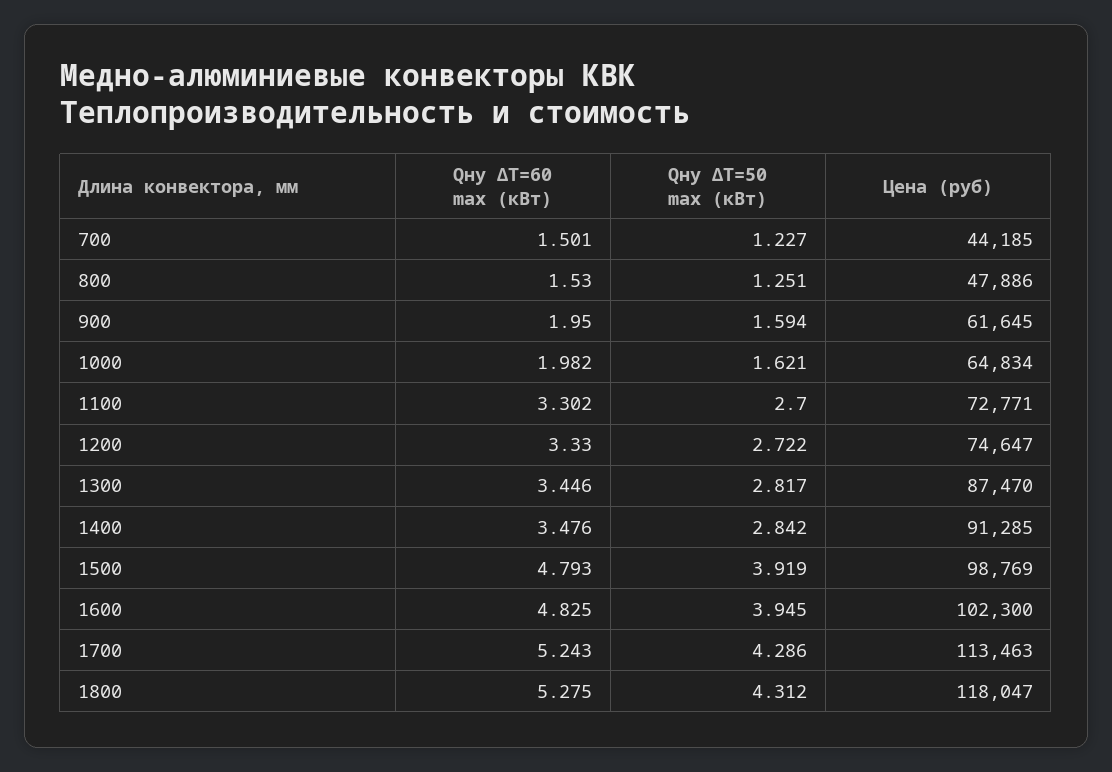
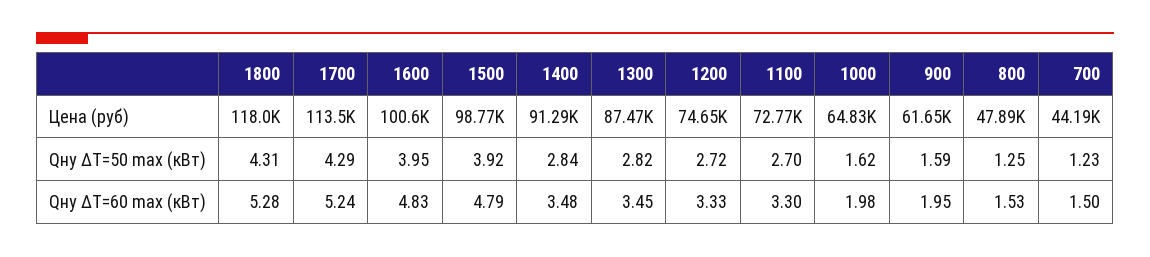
  {
    "Qну ΔT=60 max (кВт)": {
      "700": 1.501,
      "800": 1.53,
      "900": 1.95,
      "1000": 1.982,
      "1100": 3.302,
      "1200": 3.33,
      "1300": 3.446,
      "1400": 3.476,
      "1500": 4.793,
      "1600": 4.825,
      "1700": 5.243,
      "1800": 5.275
    },
    "Qну ΔT=50 max (кВт)": {
      "700": 1.227,
      "800": 1.251,
      "900": 1.594,
      "1000": 1.621,
      "1100": 2.7,
      "1200": 2.722,
      "1300": 2.817,
      "1400": 2.842,
      "1500": 3.919,
      "1600": 3.945,
      "1700": 4.286,
      "1800": 4.312
    },
    "Цена (руб)": {
      "700": 44185,
      "800": 47886,
      "900": 61645,
      "1000": 64834,
      "1100": 72771,
      "1200": 74647,
      "1300": 87470,
      "1400": 91285,
      "1500": 98769,
-     "1600": 102300,
+     "1600": 100600,
      "1700": 113463,
      "1800": 118047
    }
  }

